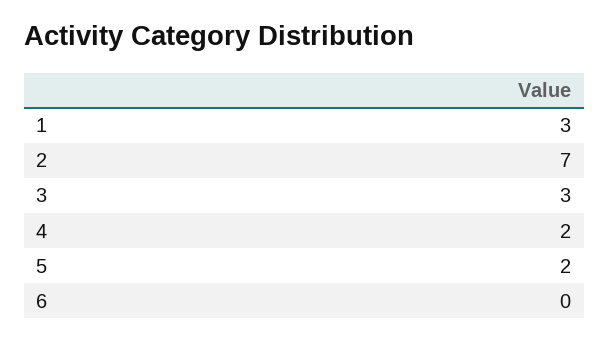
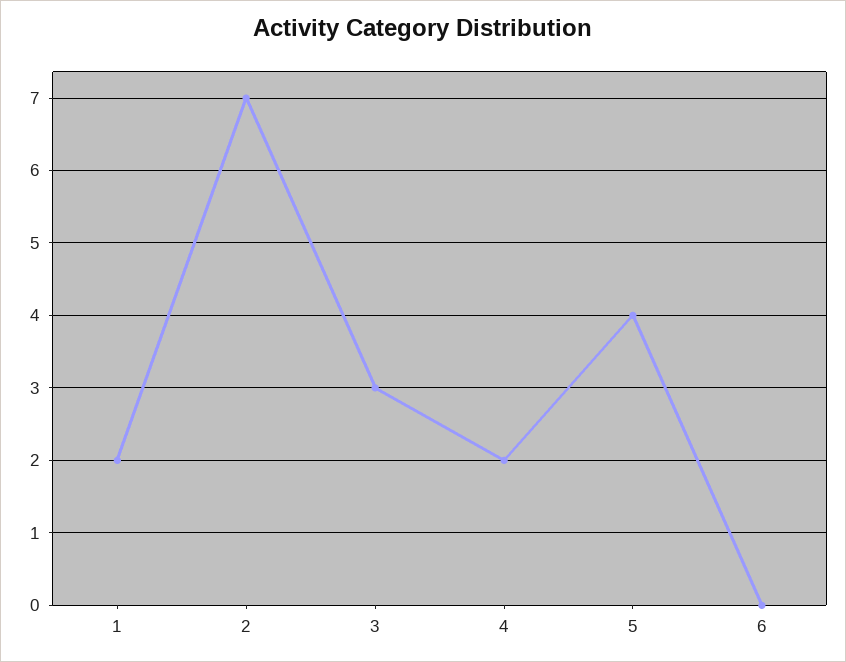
  {
-   "1": 3,
+   "1": 2,
    "2": 7,
    "3": 3,
    "4": 2,
-   "5": 2,
+   "5": 4,
    "6": 0
  }

